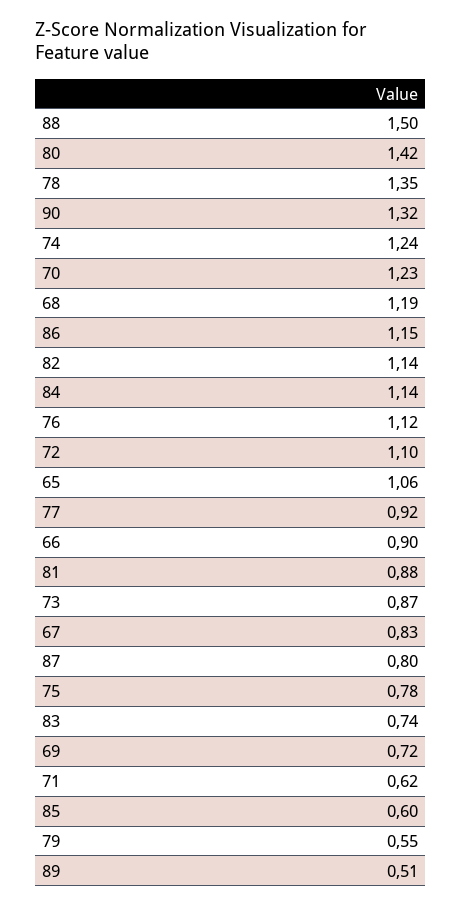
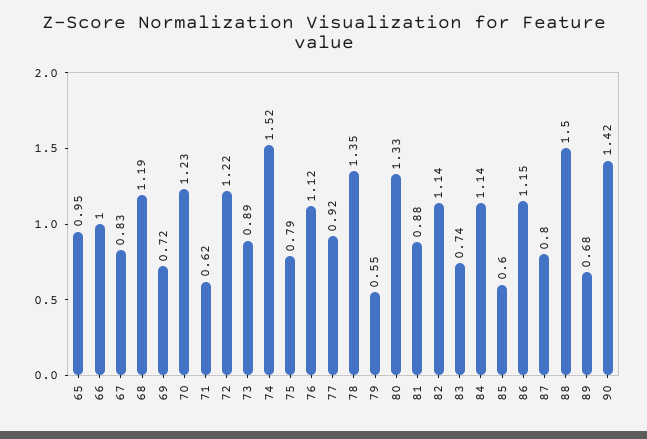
  {
    "88": 1.5,
-   "80": 1.42,
+   "80": 1.33,
    "78": 1.35,
-   "90": 1.32,
+   "90": 1.42,
-   "74": 1.24,
+   "74": 1.52,
    "70": 1.23,
    "68": 1.19,
    "86": 1.15,
    "82": 1.14,
    "84": 1.14,
    "76": 1.12,
-   "72": 1.1,
+   "72": 1.22,
-   "65": 1.06,
+   "65": 0.95,
    "77": 0.92,
-   "66": 0.9,
+   "66": 1,
    "81": 0.88,
-   "73": 0.87,
+   "73": 0.89,
    "67": 0.83,
    "87": 0.8,
-   "75": 0.78,
+   "75": 0.79,
    "83": 0.74,
    "69": 0.72,
    "71": 0.62,
    "85": 0.6,
    "79": 0.55,
-   "89": 0.51
+   "89": 0.68
  }

